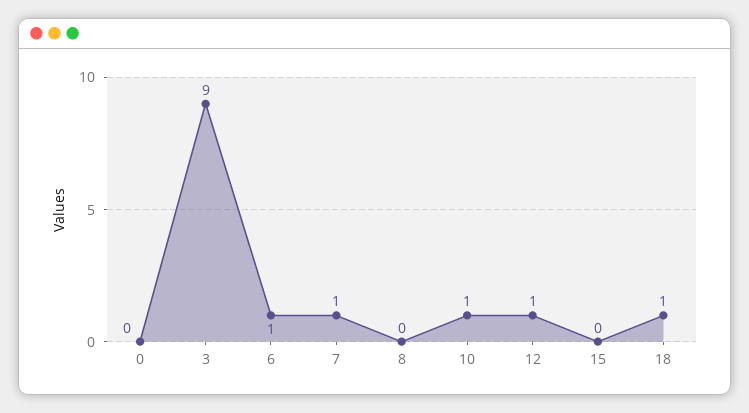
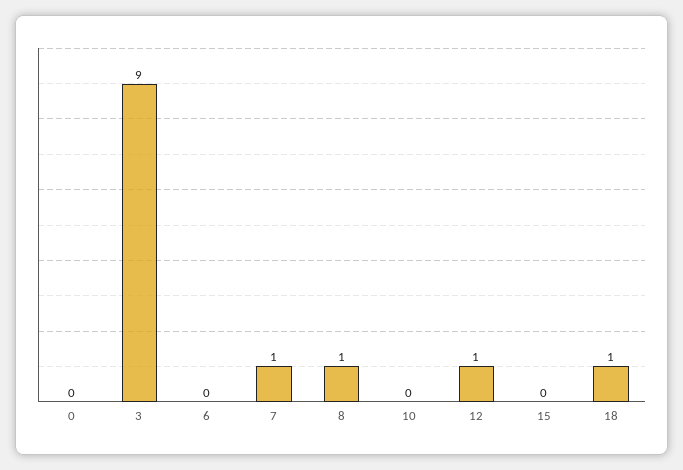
  {
    "0": 0,
    "3": 9,
-   "6": 1,
+   "6": 0,
    "7": 1,
-   "8": 0,
+   "8": 1,
-   "10": 1,
+   "10": 0,
    "12": 1,
    "15": 0,
    "18": 1
  }

